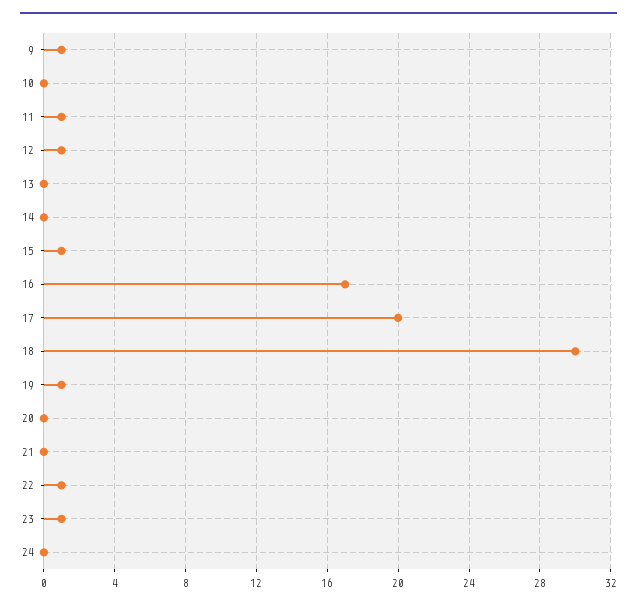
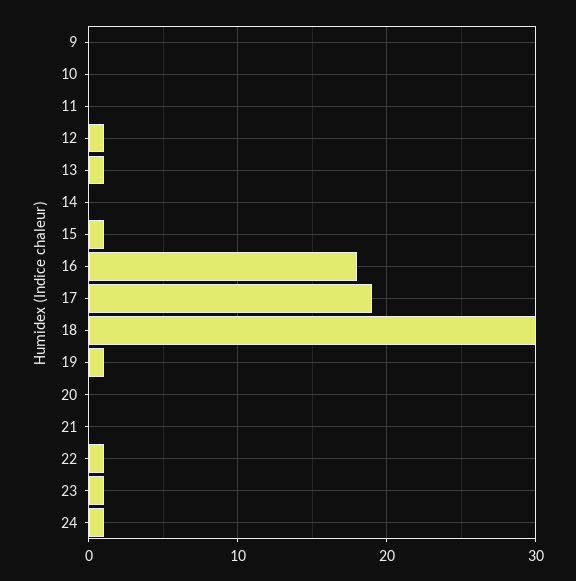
  {
-   "9": 1,
+   "9": 0,
    "10": 0,
-   "11": 1,
+   "11": 0,
    "12": 1,
-   "13": 0,
+   "13": 1,
    "14": 0,
    "15": 1,
-   "16": 17,
+   "16": 18,
-   "17": 20,
+   "17": 19,
    "18": 30,
    "19": 1,
    "20": 0,
    "21": 0,
    "22": 1,
    "23": 1,
-   "24": 0
+   "24": 1
  }

